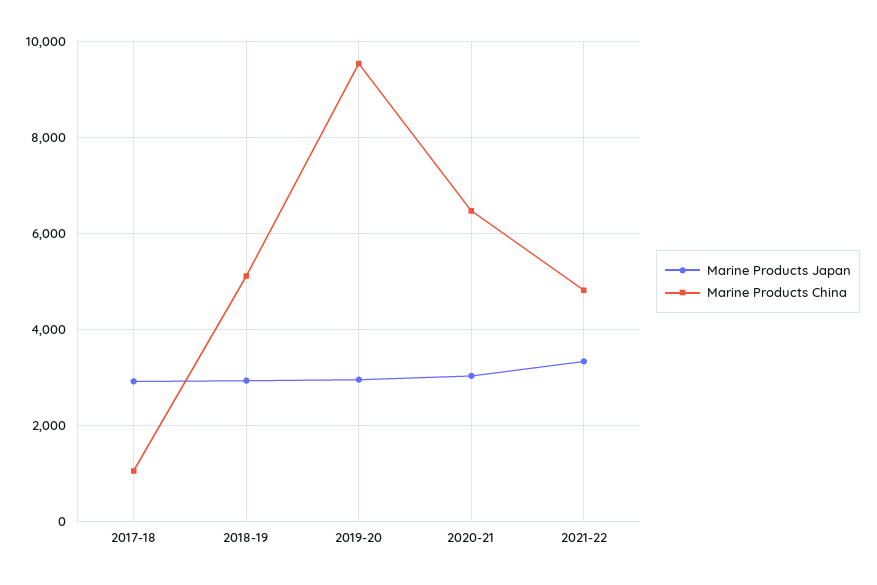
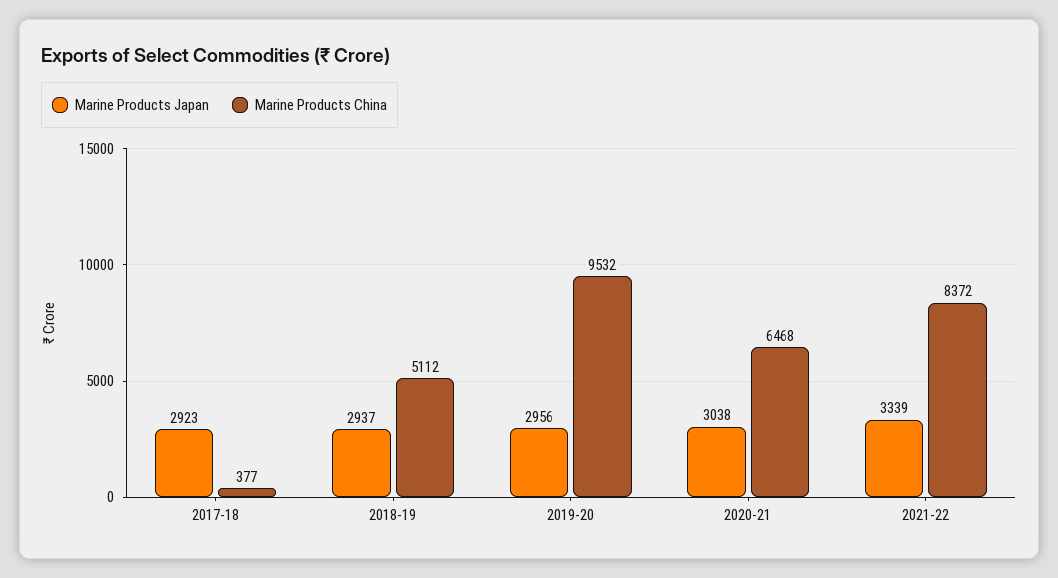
  {
    "Marine Products Japan": {
      "2017-18": 2923,
      "2018-19": 2937,
      "2019-20": 2956,
      "2020-21": 3038,
      "2021-22": 3339
    },
    "Marine Products China": {
-     "2017-18": 1000,
+     "2017-18": 377,
      "2018-19": 5112,
      "2019-20": 9532,
      "2020-21": 6468,
-     "2021-22": 4800
+     "2021-22": 8372
    }
  }

